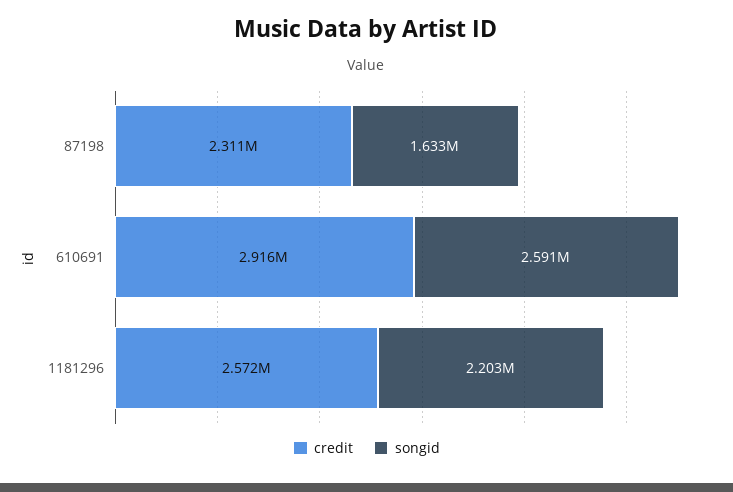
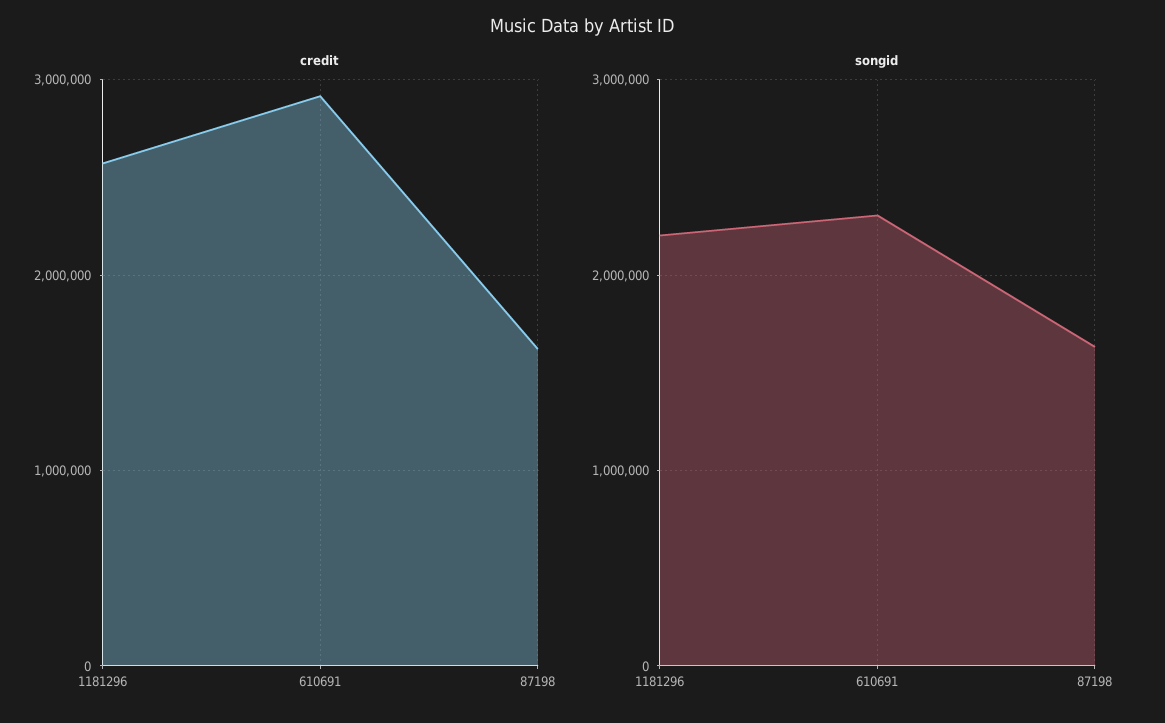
  {
    "credit": {
-     "87198": 2311000,
+     "87198": 1600000,
      "610691": 2916000,
      "1181296": 2572000
    },
    "songid": {
      "87198": 1633000,
-     "610691": 2591000,
+     "610691": 2300000,
      "1181296": 2203000
    }
  }

